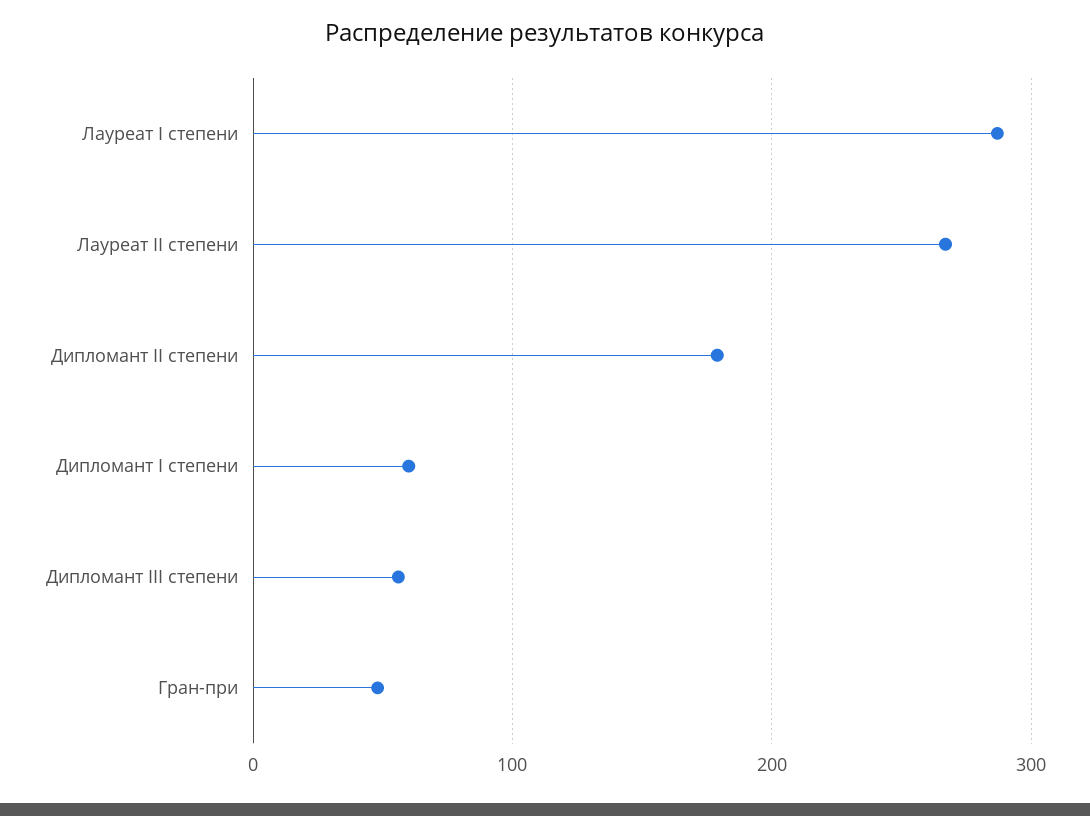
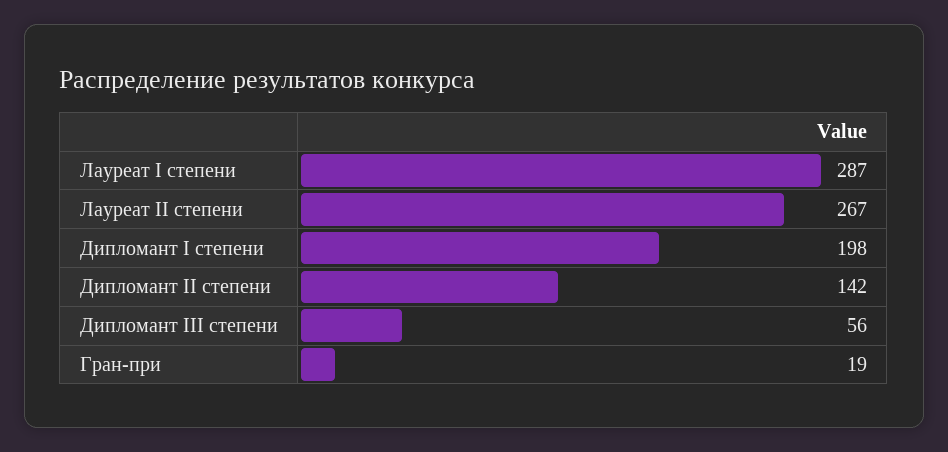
  {
    "Лауреат I степени": 287,
    "Лауреат II степени": 267,
-   "Дипломант II степени": 180,
+   "Дипломант II степени": 142,
-   "Дипломант I степени": 60,
+   "Дипломант I степени": 198,
    "Дипломант III степени": 56,
-   "Гран-при": 50
+   "Гран-при": 19
  }

